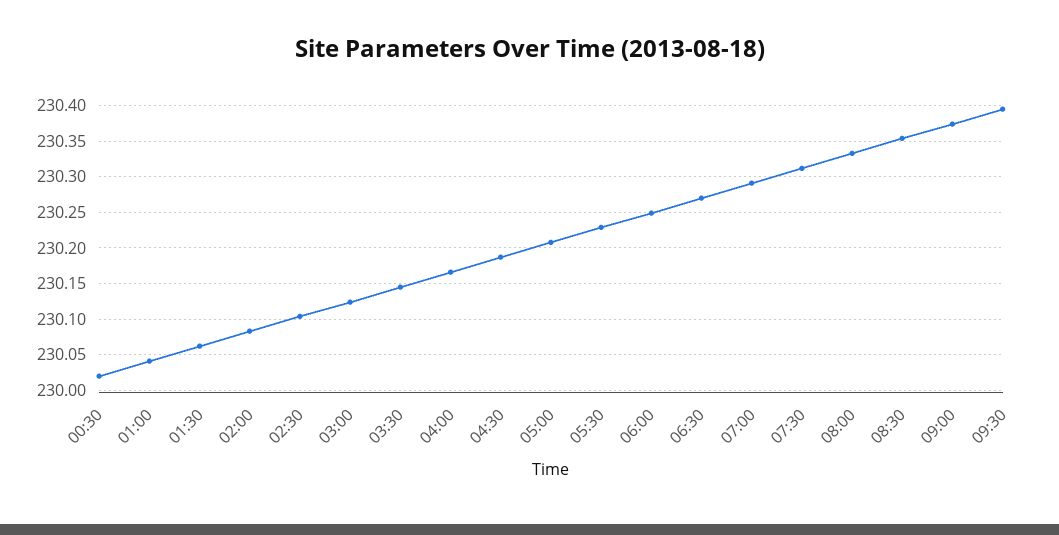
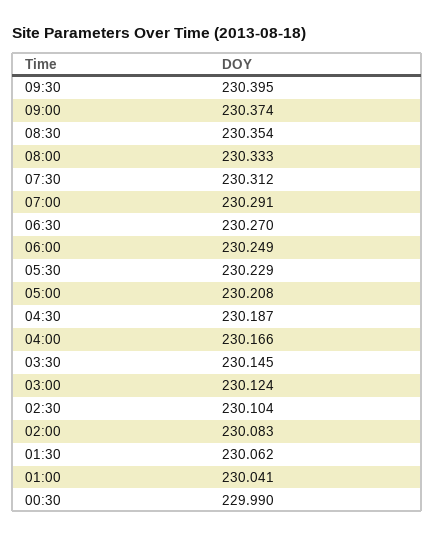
  {
-   "00:30": 230.02,
+   "00:30": 229.99,
    "01:00": 230.041,
    "01:30": 230.062,
    "02:00": 230.083,
    "02:30": 230.104,
    "03:00": 230.124,
    "03:30": 230.145,
    "04:00": 230.166,
    "04:30": 230.187,
    "05:00": 230.208,
    "05:30": 230.229,
    "06:00": 230.249,
    "06:30": 230.27,
    "07:00": 230.291,
    "07:30": 230.312,
    "08:00": 230.333,
    "08:30": 230.354,
    "09:00": 230.374,
    "09:30": 230.395
  }

